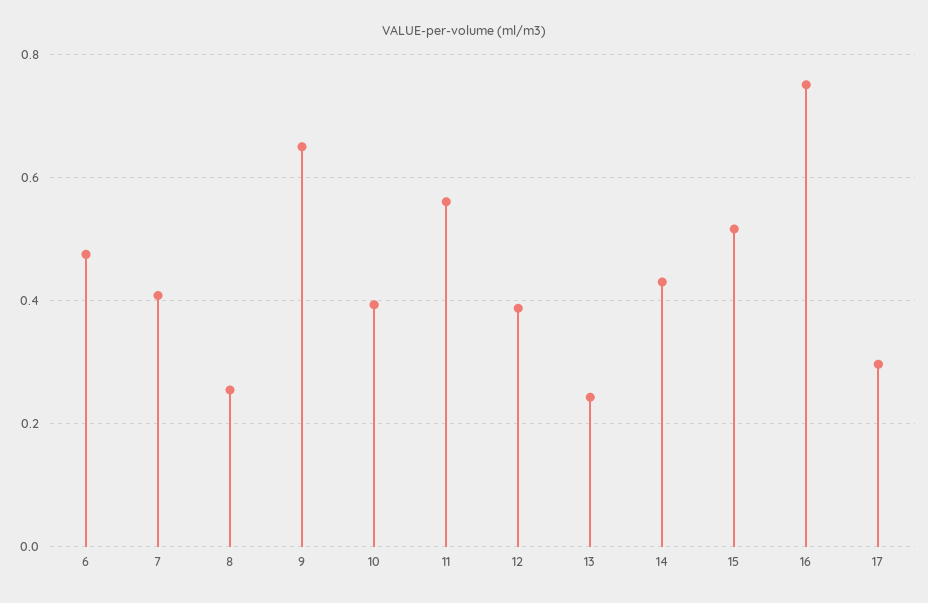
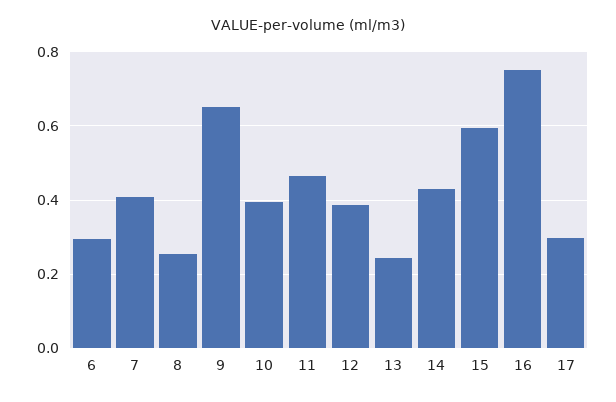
  {
-   "6": 0.48,
+   "6": 0.3,
    "7": 0.4,
    "8": 0.26,
    "9": 0.66,
    "10": 0.4,
-   "11": 0.56,
+   "11": 0.46,
    "12": 0.38,
    "13": 0.24,
    "14": 0.44,
-   "15": 0.52,
+   "15": 0.6,
    "16": 0.76,
    "17": 0.3
  }

